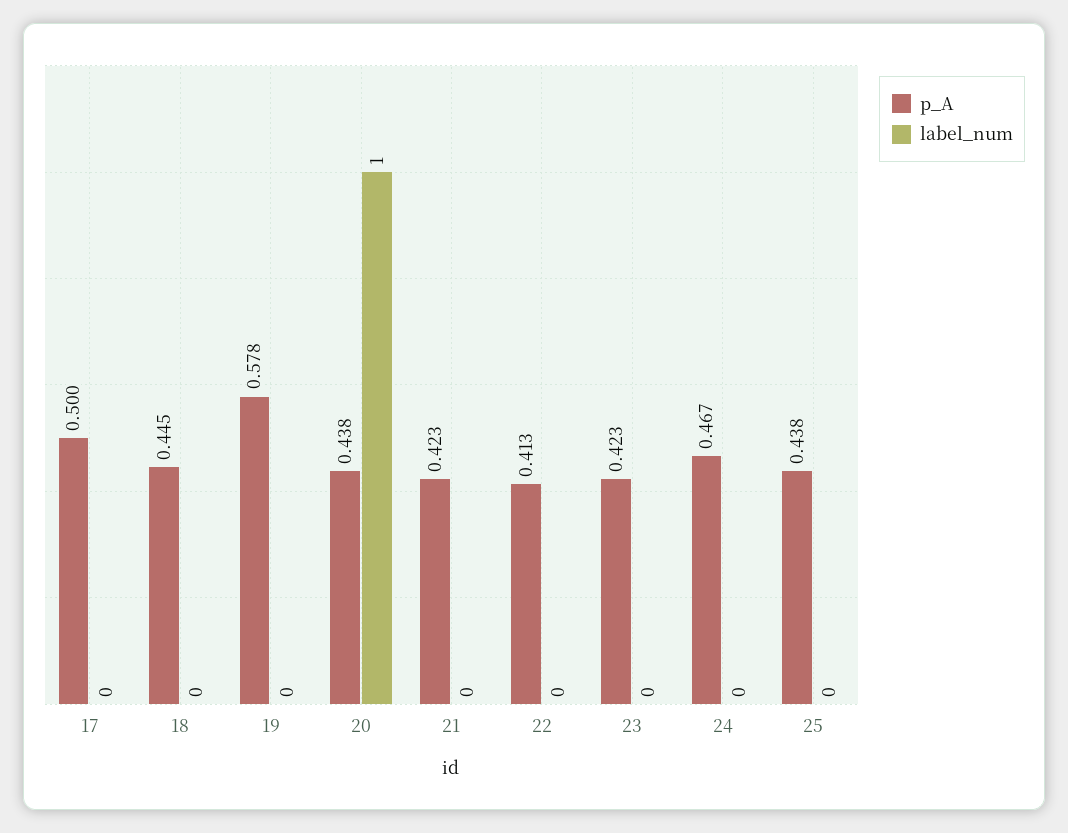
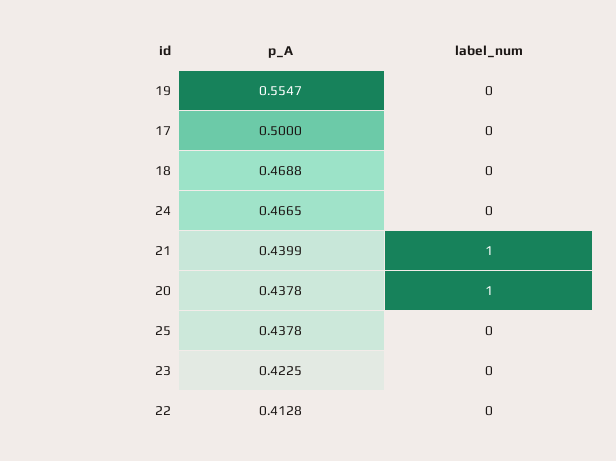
  {
    "p_A": {
      "17": 0.5,
-     "18": 0.445,
+     "18": 0.4688,
-     "19": 0.578,
+     "19": 0.5547,
      "20": 0.4378,
-     "21": 0.423,
+     "21": 0.4399,
      "22": 0.4128,
      "23": 0.4225,
      "24": 0.4665,
      "25": 0.4378
    },
    "label_num": {
      "17": 0,
      "18": 0,
      "19": 0,
      "20": 1,
-     "21": 0,
+     "21": 1,
      "22": 0,
      "23": 0,
      "24": 0,
      "25": 0
    }
  }

